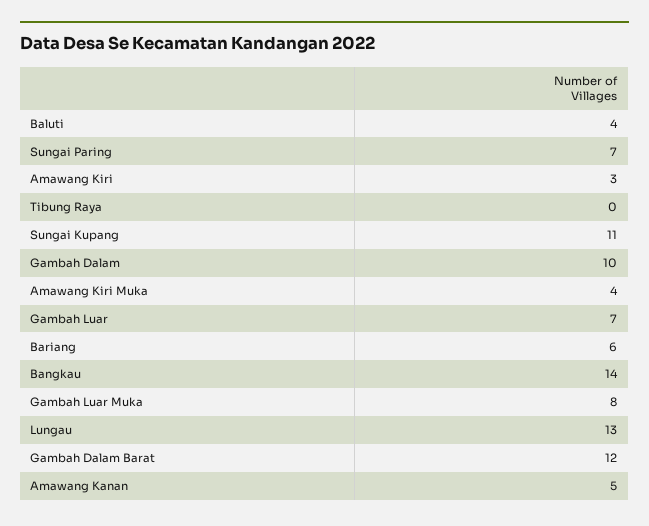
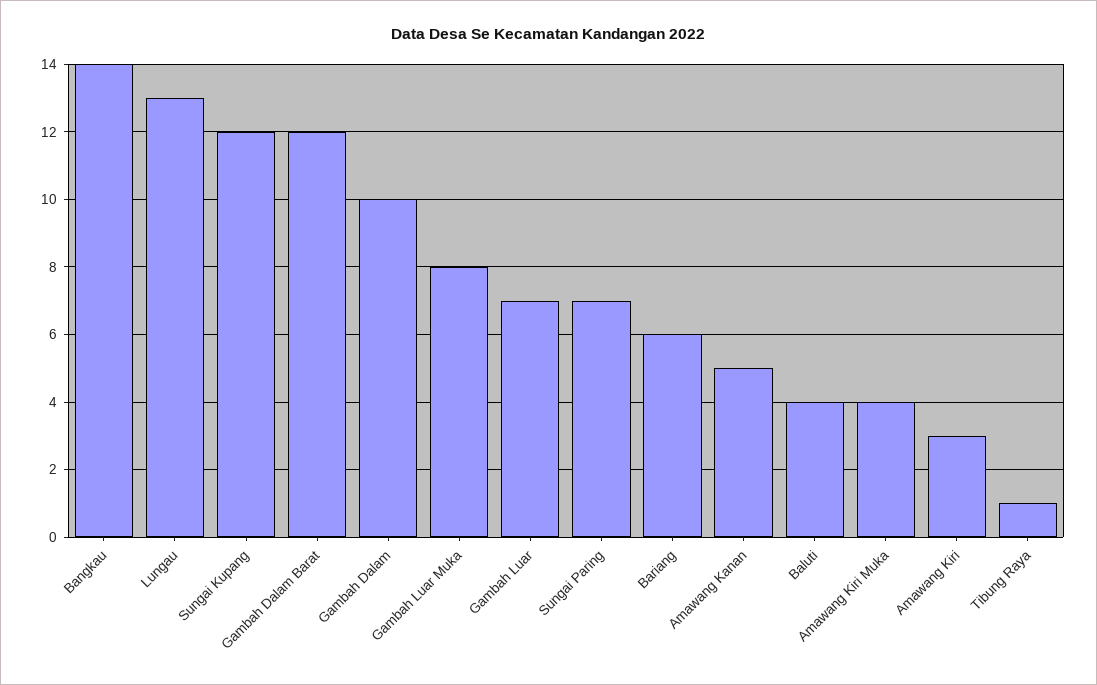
  {
    "Baluti": 4,
    "Sungai Paring": 7,
    "Amawang Kiri": 3,
-   "Tibung Raya": 0,
+   "Tibung Raya": 1,
-   "Sungai Kupang": 11,
+   "Sungai Kupang": 12,
    "Gambah Dalam": 10,
    "Amawang Kiri Muka": 4,
    "Gambah Luar": 7,
    "Bariang": 6,
    "Bangkau": 14,
    "Gambah Luar Muka": 8,
    "Lungau": 13,
    "Gambah Dalam Barat": 12,
    "Amawang Kanan": 5
  }

